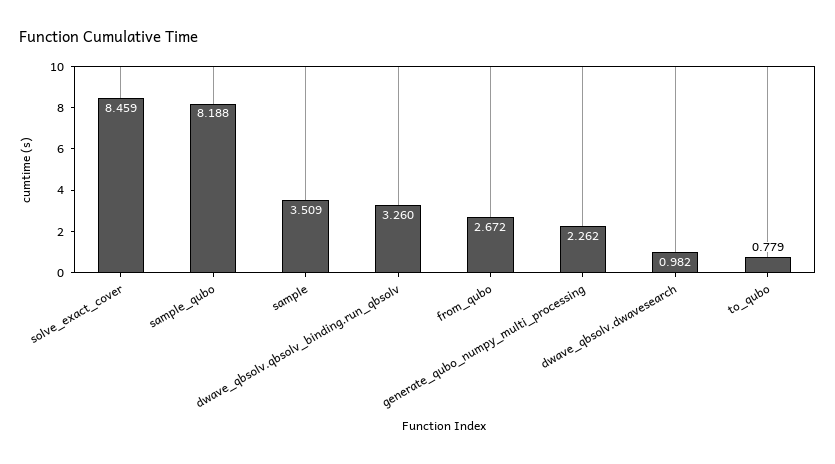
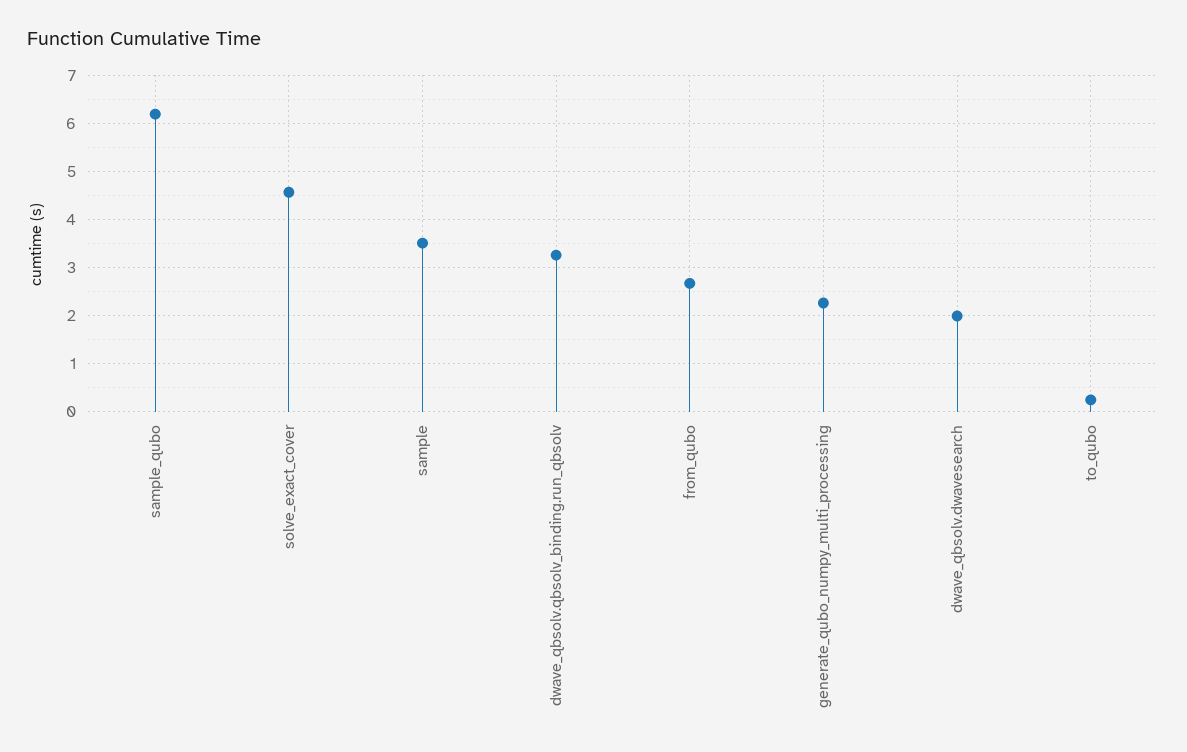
  {
-   "solve_exact_cover": 8.459,
+   "solve_exact_cover": 4.6,
-   "sample_qubo": 8.188,
+   "sample_qubo": 6.2,
    "sample": 3.509,
    "dwave_qbsolv.qbsolv_binding.run_qbsolv": 3.26,
    "from_qubo": 2.672,
    "generate_qubo_numpy_multi_processing": 2.262,
-   "dwave_qbsolv.dwavesearch": 0.982,
+   "dwave_qbsolv.dwavesearch": 2,
-   "to_qubo": 0.779
+   "to_qubo": 0.2
  }

